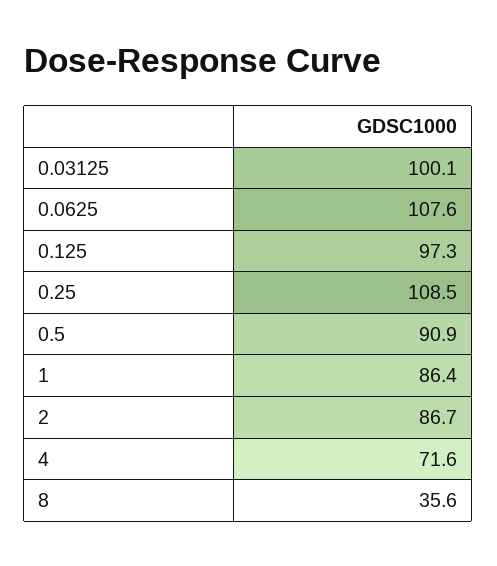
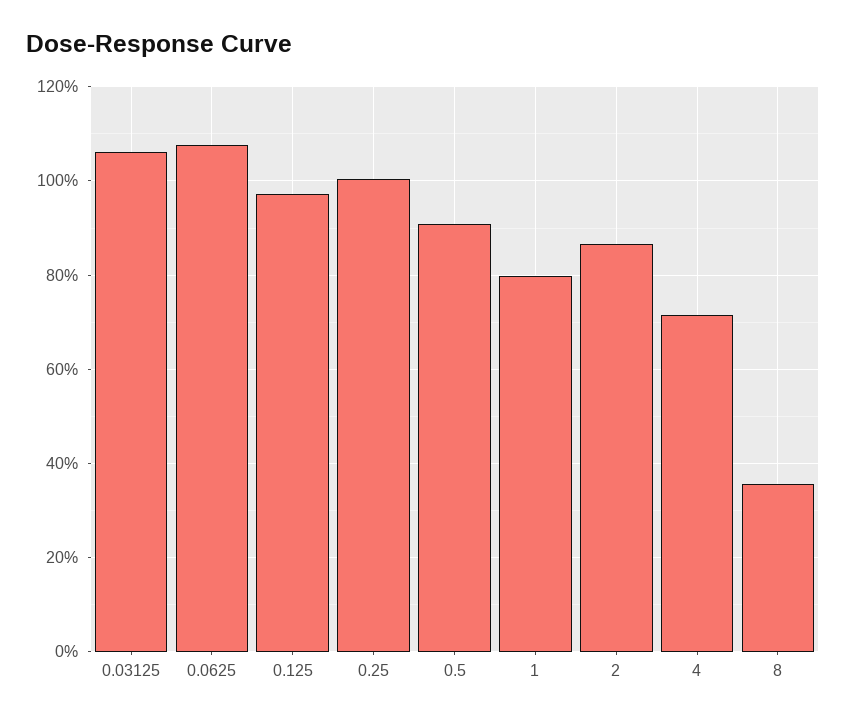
  {
-   "0.03125": 100.1,
+   "0.03125": 106,
    "0.0625": 107.6,
    "0.125": 97.3,
-   "0.25": 108.5,
+   "0.25": 100,
    "0.5": 90.9,
-   "1": 86.4,
+   "1": 80,
    "2": 86.7,
    "4": 71.6,
    "8": 35.6
  }

